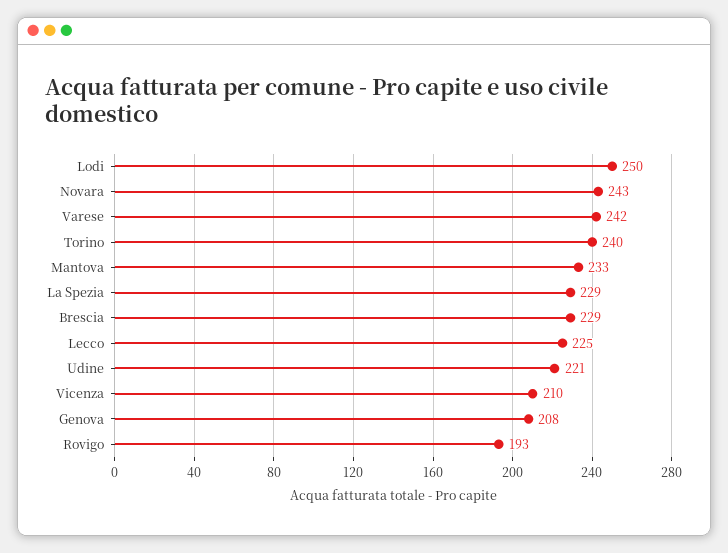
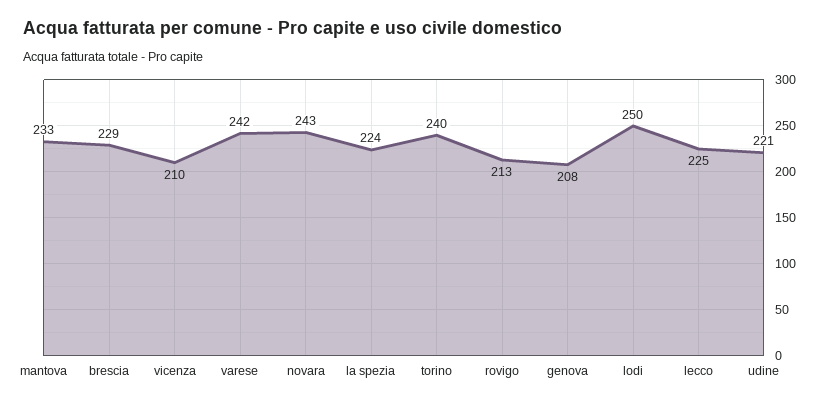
  {
    "Lodi": 250,
    "Novara": 243,
    "Varese": 242,
    "Torino": 240,
    "Mantova": 233,
-   "La Spezia": 229,
+   "La Spezia": 224,
    "Brescia": 229,
    "Lecco": 225,
    "Udine": 221,
    "Vicenza": 210,
    "Genova": 208,
-   "Rovigo": 193
+   "Rovigo": 213
  }

